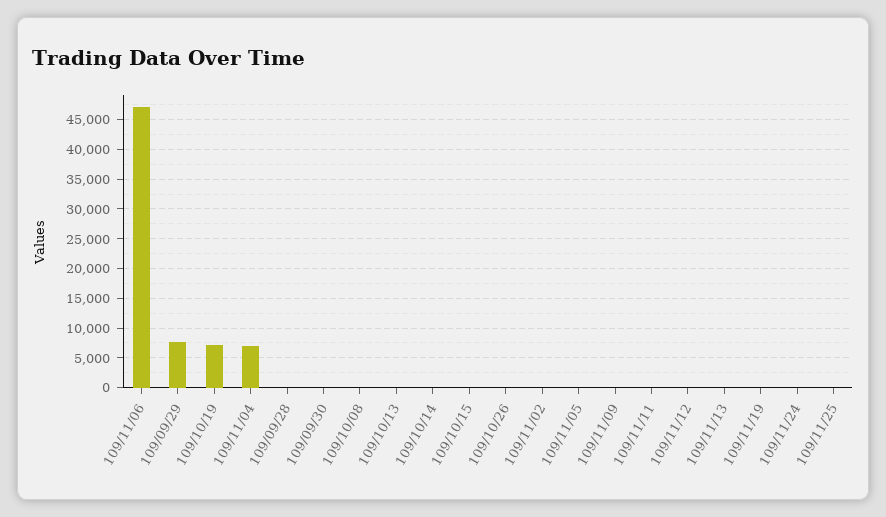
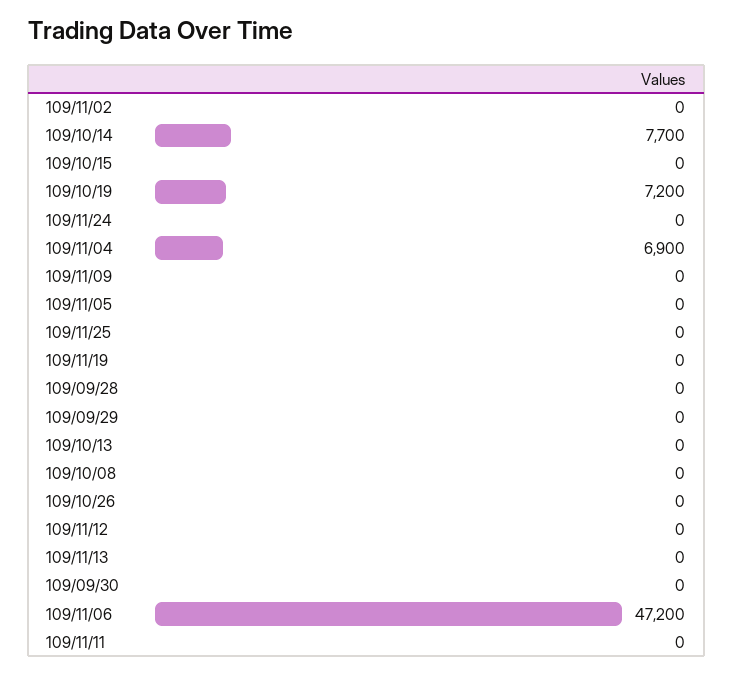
  {
    "109/11/06": 47200,
-   "109/09/29": 7500,
+   "109/09/29": 0,
    "109/10/19": 7200,
    "109/11/04": 6900,
    "109/09/28": 0,
    "109/09/30": 0,
    "109/10/08": 0,
    "109/10/13": 0,
-   "109/10/14": 0,
+   "109/10/14": 7700,
    "109/10/15": 0,
    "109/10/26": 0,
    "109/11/02": 0,
    "109/11/05": 0,
    "109/11/09": 0,
    "109/11/11": 0,
    "109/11/12": 0,
    "109/11/13": 0,
    "109/11/19": 0,
    "109/11/24": 0,
    "109/11/25": 0
  }

